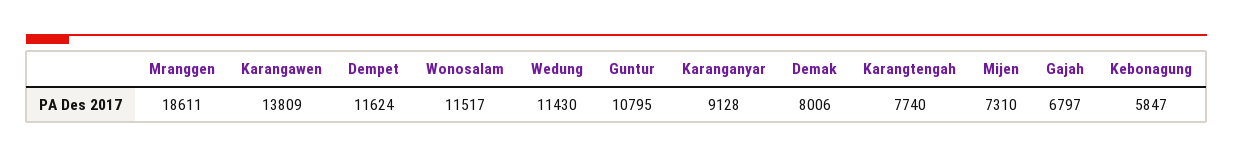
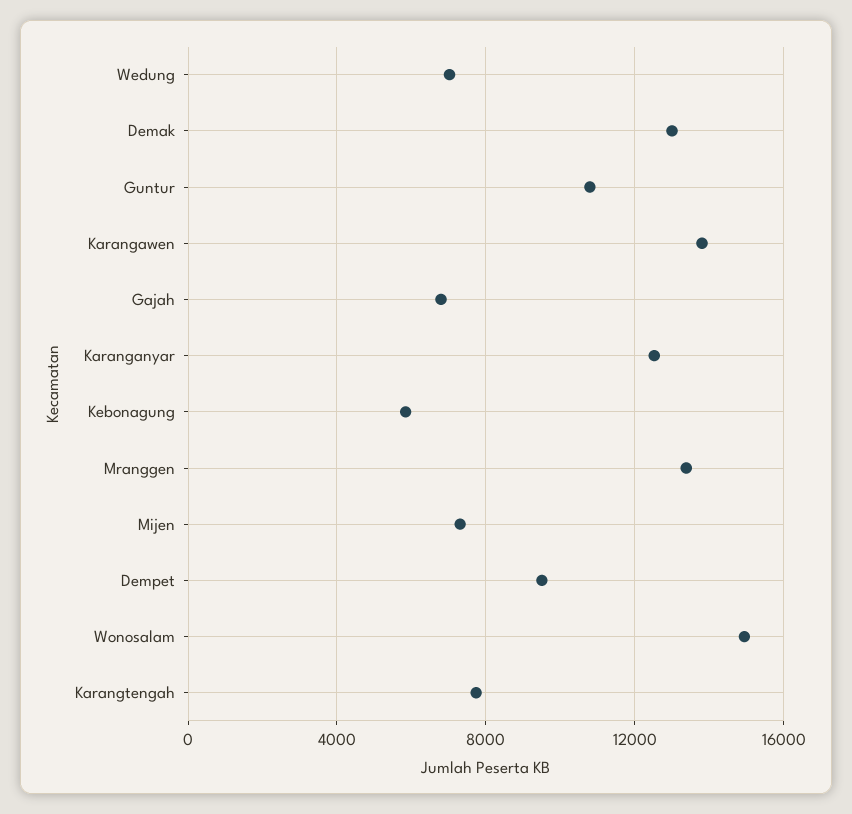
  {
-   "Mranggen": 18611,
+   "Mranggen": 13500,
    "Karangawen": 13809,
-   "Dempet": 11624,
+   "Dempet": 9500,
-   "Wonosalam": 11517,
+   "Wonosalam": 15000,
-   "Wedung": 11430,
+   "Wedung": 7000,
    "Guntur": 10795,
-   "Karanganyar": 9128,
+   "Karanganyar": 12500,
-   "Demak": 8006,
+   "Demak": 13000,
    "Karangtengah": 7740,
    "Mijen": 7310,
    "Gajah": 6797,
    "Kebonagung": 5847
  }

